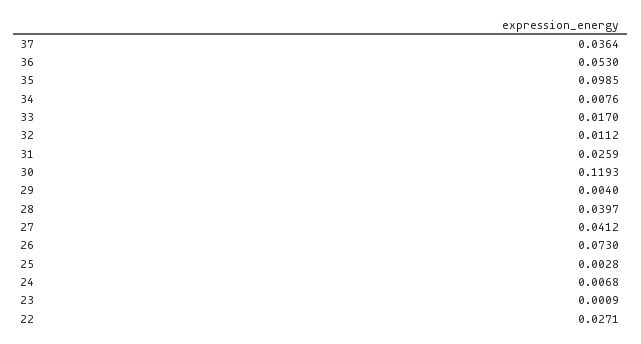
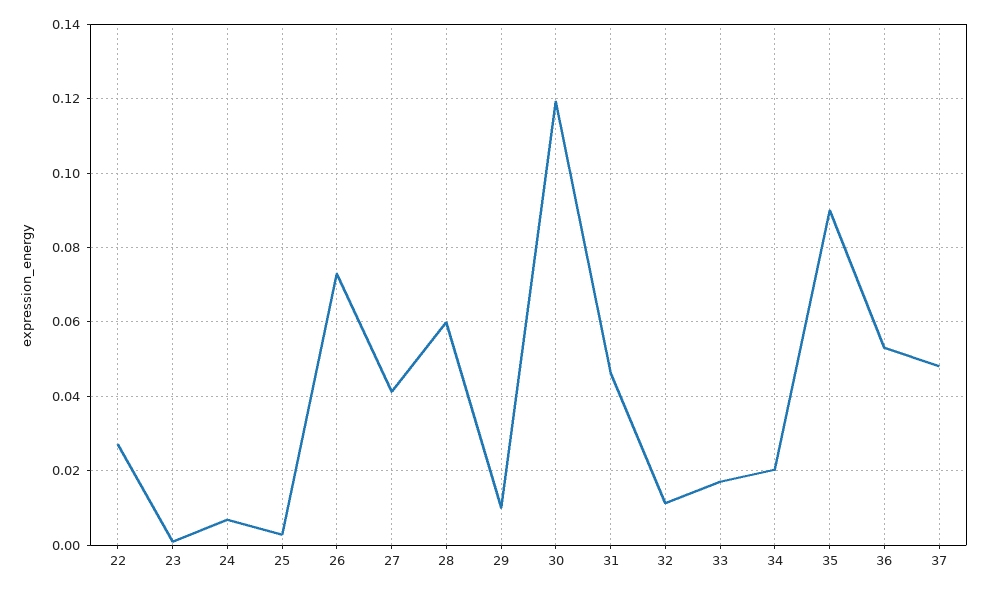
  {
-   "37": 0.0364,
+   "37": 0.048,
    "36": 0.053,
-   "35": 0.0985,
+   "35": 0.09,
-   "34": 0.0076,
+   "34": 0.02,
    "33": 0.017,
    "32": 0.0112,
-   "31": 0.0259,
+   "31": 0.046,
    "30": 0.1193,
-   "29": 0.004,
+   "29": 0.01,
-   "28": 0.0397,
+   "28": 0.06,
    "27": 0.0412,
    "26": 0.073,
    "25": 0.0028,
    "24": 0.0068,
    "23": 0.0009,
    "22": 0.0271
  }

